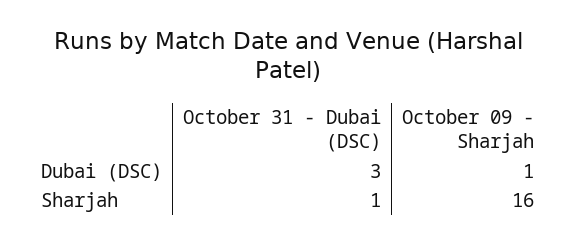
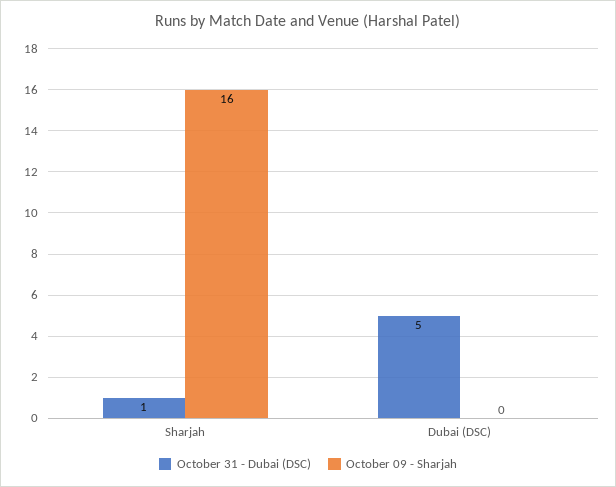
  {
    "October 31 - Dubai (DSC)": {
-     "Dubai (DSC)": 3,
+     "Dubai (DSC)": 5,
      "Sharjah": 1
    },
    "October 09 - Sharjah": {
-     "Dubai (DSC)": 1,
+     "Dubai (DSC)": 0,
      "Sharjah": 16
    }
  }

